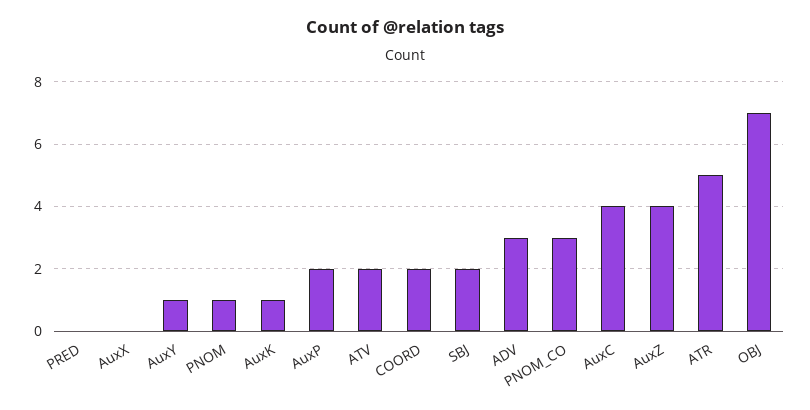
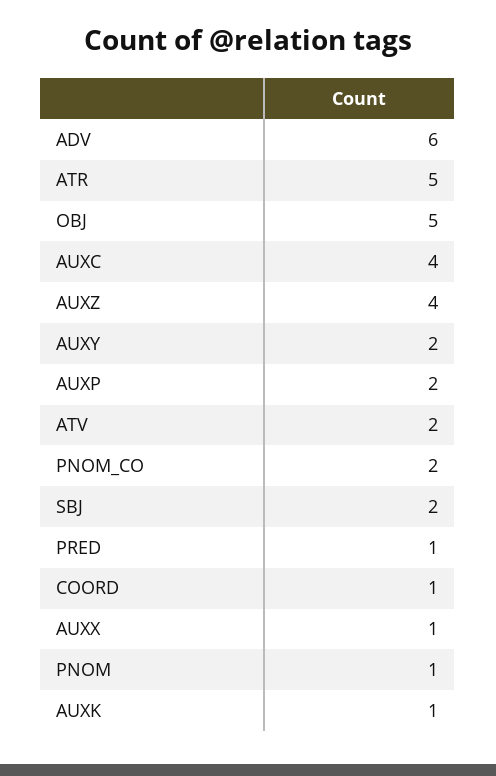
  {
-   "PRED": 0,
+   "PRED": 1,
-   "AuxX": 0,
+   "AuxX": 1,
-   "AuxY": 1,
+   "AuxY": 2,
    "PNOM": 1,
    "AuxK": 1,
    "AuxP": 2,
    "ATV": 2,
-   "COORD": 2,
+   "COORD": 1,
    "SBJ": 2,
-   "ADV": 3,
+   "ADV": 6,
-   "PNOM_CO": 3,
+   "PNOM_CO": 2,
    "AuxC": 4,
    "AuxZ": 4,
    "ATR": 5,
-   "OBJ": 7
+   "OBJ": 5
  }

